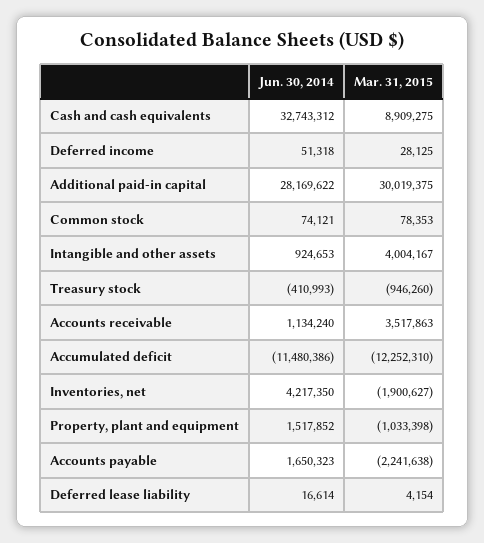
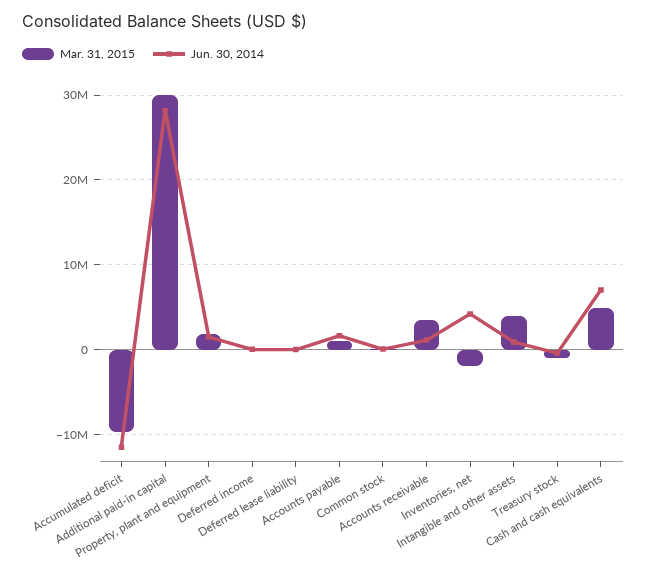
  {
    "Jun. 30, 2014": {
-     "Cash and cash equivalents": 32743312,
+     "Cash and cash equivalents": 7000000,
      "Deferred income": 51318,
      "Additional paid-in capital": 28169622,
      "Common stock": 74121,
      "Intangible and other assets": 924653,
      "Treasury stock": -410993,
      "Accounts receivable": 1134240,
      "Accumulated deficit": -11480386,
      "Inventories, net": 4217350,
      "Property, plant and equipment": 1517852,
      "Accounts payable": 1650323,
      "Deferred lease liability": 16614
    },
    "Mar. 31, 2015": {
-     "Cash and cash equivalents": 8909275,
+     "Cash and cash equivalents": 5000000,
      "Deferred income": 28125,
      "Additional paid-in capital": 30019375,
      "Common stock": 78353,
      "Intangible and other assets": 4004167,
      "Treasury stock": -946260,
      "Accounts receivable": 3517863,
-     "Accumulated deficit": -12252310,
+     "Accumulated deficit": -10000000,
      "Inventories, net": -1900627,
-     "Property, plant and equipment": -1033398,
+     "Property, plant and equipment": 2000000,
-     "Accounts payable": -2241638,
+     "Accounts payable": 1000000,
      "Deferred lease liability": 4154
    }
  }

